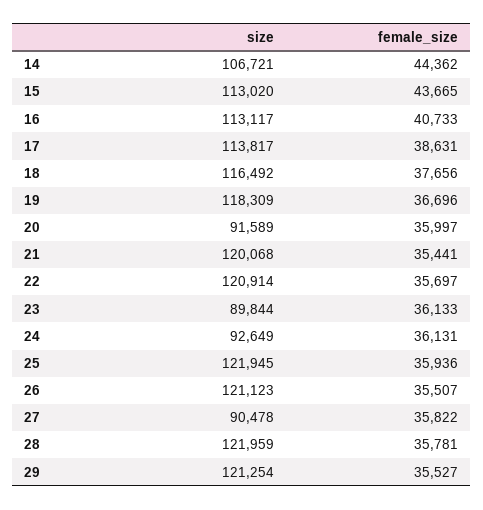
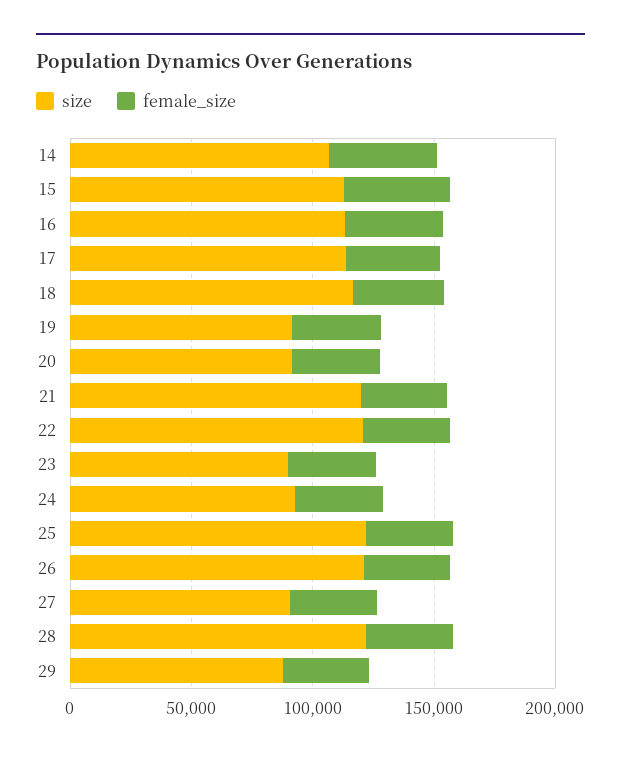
  {
    "size": {
      "14": 106721,
      "15": 113020,
      "16": 113117,
      "17": 113817,
      "18": 116492,
-     "19": 118309,
+     "19": 90000,
      "20": 91589,
      "21": 120068,
      "22": 120914,
      "23": 89844,
      "24": 92649,
      "25": 121945,
      "26": 121123,
      "27": 90478,
      "28": 121959,
-     "29": 121254
+     "29": 90000
    },
    "female_size": {
      "14": 44362,
      "15": 43665,
      "16": 40733,
      "17": 38631,
      "18": 37656,
      "19": 36696,
      "20": 35997,
      "21": 35441,
      "22": 35697,
      "23": 36133,
      "24": 36131,
      "25": 35936,
      "26": 35507,
      "27": 35822,
      "28": 35781,
      "29": 35527
    }
  }

